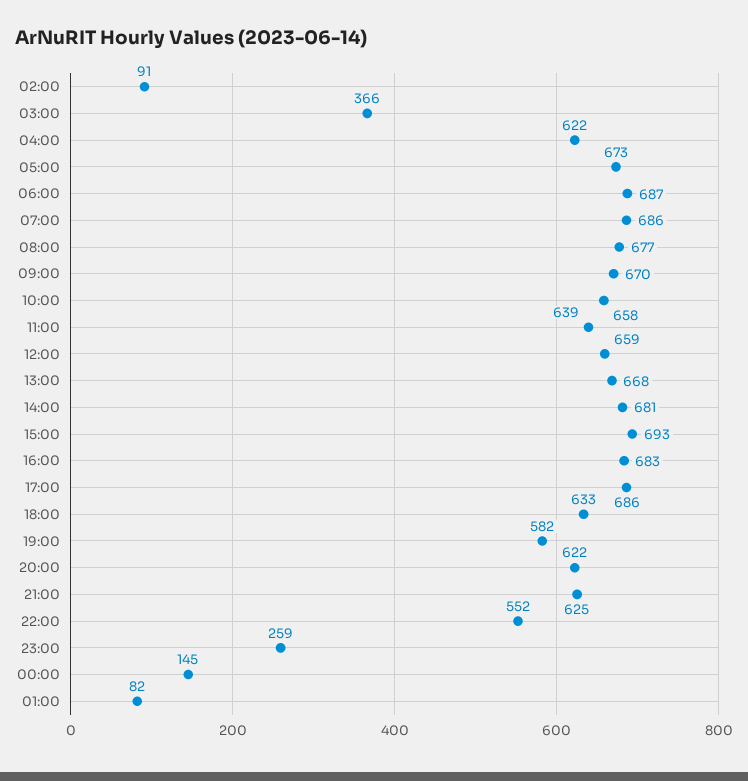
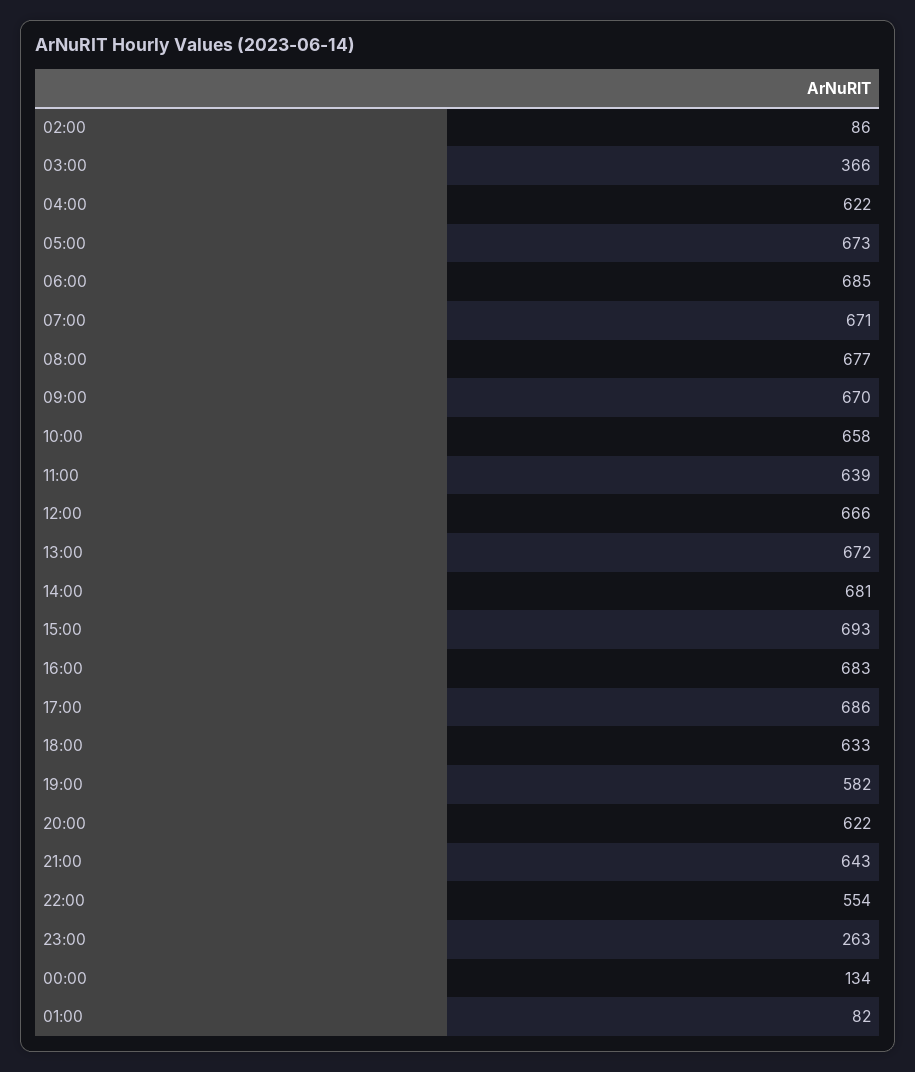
  {
-   "02:00": 91,
+   "02:00": 86,
    "03:00": 366,
    "04:00": 622,
    "05:00": 673,
-   "06:00": 687,
+   "06:00": 685,
-   "07:00": 686,
+   "07:00": 671,
    "08:00": 677,
    "09:00": 670,
    "10:00": 658,
    "11:00": 639,
-   "12:00": 659,
+   "12:00": 666,
-   "13:00": 668,
+   "13:00": 672,
    "14:00": 681,
    "15:00": 693,
    "16:00": 683,
    "17:00": 686,
    "18:00": 633,
    "19:00": 582,
    "20:00": 622,
-   "21:00": 625,
+   "21:00": 643,
-   "22:00": 552,
+   "22:00": 554,
-   "23:00": 259,
+   "23:00": 263,
-   "00:00": 145,
+   "00:00": 134,
    "01:00": 82
  }

